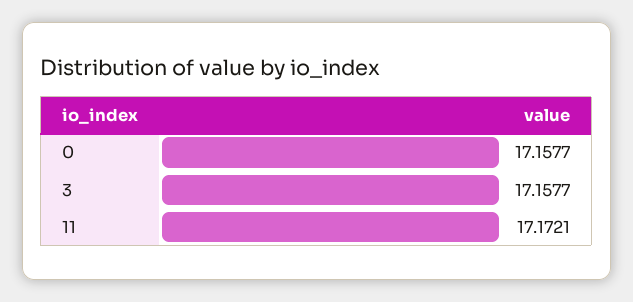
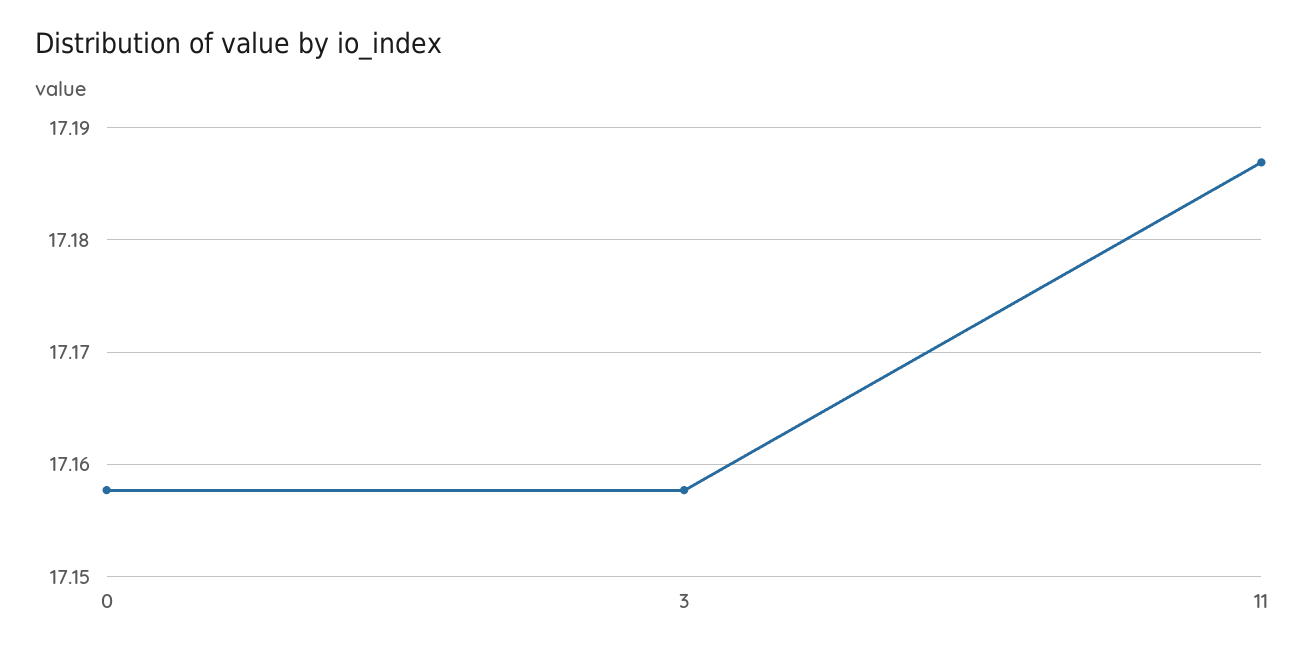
  {
    "0": 17.1577,
    "3": 17.1577,
-   "11": 17.1721
+   "11": 17.187
  }

